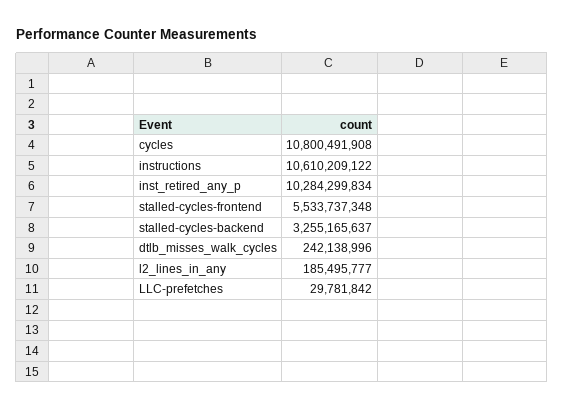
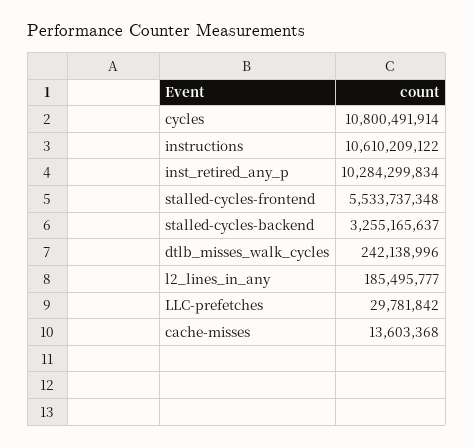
  {
-   "cycles": 10800491908,
+   "cycles": 10800491914,
    "instructions": 10610209122,
    "inst_retired_any_p": 10284299834,
    "stalled-cycles-frontend": 5533737348,
    "stalled-cycles-backend": 3255165637,
    "dtlb_misses_walk_cycles": 242138996,
    "l2_lines_in_any": 185495777,
-   "LLC-prefetches": 29781842
+   "LLC-prefetches": 29781842,
+   "cache-misses": 13603368
  }

